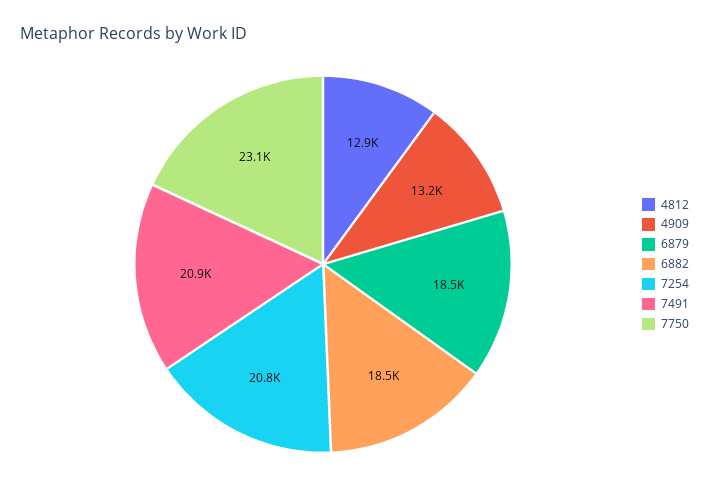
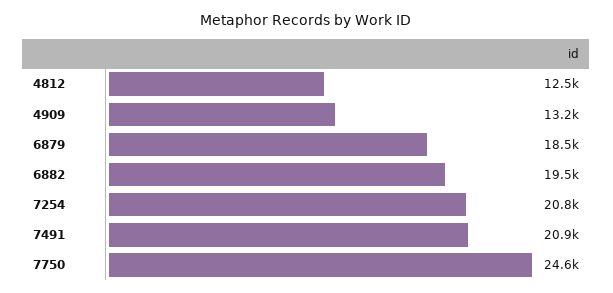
  {
-   "4812": 12900,
+   "4812": 12500,
    "4909": 13200,
    "6879": 18500,
-   "6882": 18500,
+   "6882": 19500,
    "7254": 20800,
    "7491": 20900,
-   "7750": 23100
+   "7750": 24600
  }

